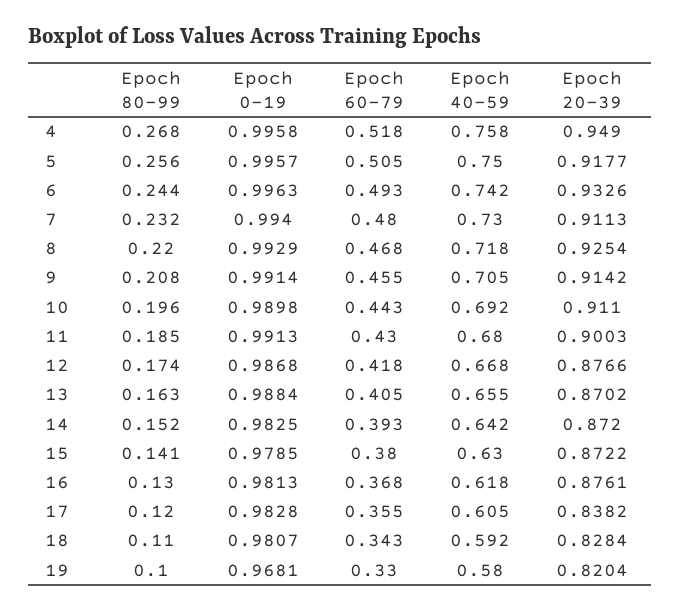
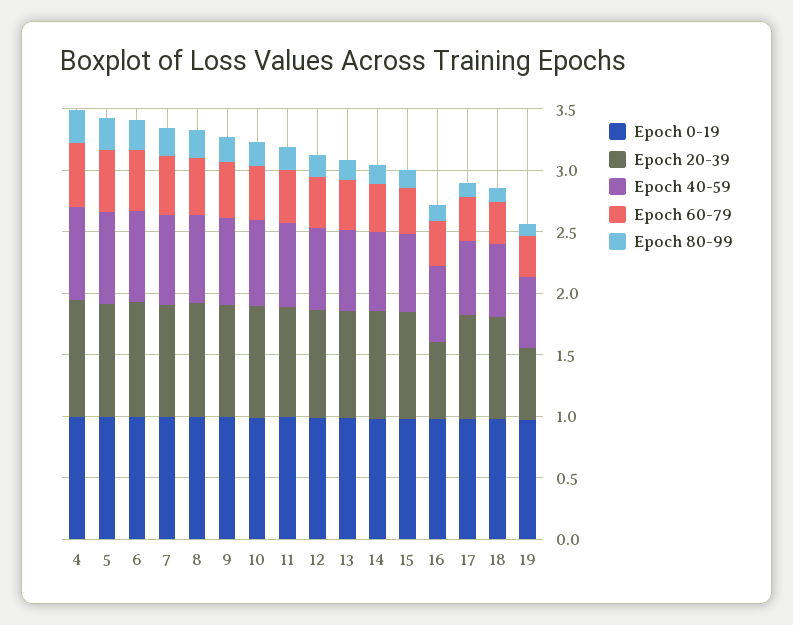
  {
    "Epoch 80-99": {
      "4": 0.268,
      "5": 0.256,
      "6": 0.244,
      "7": 0.232,
      "8": 0.22,
      "9": 0.208,
      "10": 0.196,
      "11": 0.185,
      "12": 0.174,
      "13": 0.163,
      "14": 0.152,
      "15": 0.141,
      "16": 0.13,
      "17": 0.12,
      "18": 0.11,
      "19": 0.1
    },
    "Epoch 0-19": {
      "4": 0.9958,
      "5": 0.9957,
      "6": 0.9963,
      "7": 0.994,
      "8": 0.9929,
      "9": 0.9914,
      "10": 0.9898,
      "11": 0.9913,
      "12": 0.9868,
      "13": 0.9884,
      "14": 0.9825,
      "15": 0.9785,
      "16": 0.9813,
      "17": 0.9828,
      "18": 0.9807,
      "19": 0.9681
    },
    "Epoch 60-79": {
      "4": 0.518,
      "5": 0.505,
      "6": 0.493,
      "7": 0.48,
      "8": 0.468,
      "9": 0.455,
      "10": 0.443,
      "11": 0.43,
      "12": 0.418,
      "13": 0.405,
      "14": 0.393,
      "15": 0.38,
      "16": 0.368,
      "17": 0.355,
      "18": 0.343,
      "19": 0.33
    },
    "Epoch 40-59": {
      "4": 0.758,
      "5": 0.75,
      "6": 0.742,
      "7": 0.73,
      "8": 0.718,
      "9": 0.705,
      "10": 0.692,
      "11": 0.68,
      "12": 0.668,
      "13": 0.655,
      "14": 0.642,
      "15": 0.63,
      "16": 0.618,
      "17": 0.605,
      "18": 0.592,
      "19": 0.58
    },
    "Epoch 20-39": {
      "4": 0.949,
      "5": 0.9177,
      "6": 0.9326,
      "7": 0.9113,
      "8": 0.9254,
      "9": 0.9142,
      "10": 0.911,
      "11": 0.9003,
      "12": 0.8766,
      "13": 0.8702,
      "14": 0.872,
      "15": 0.8722,
-     "16": 0.8761,
+     "16": 0.6,
      "17": 0.8382,
      "18": 0.8284,
-     "19": 0.8204
+     "19": 0.6
    }
  }

